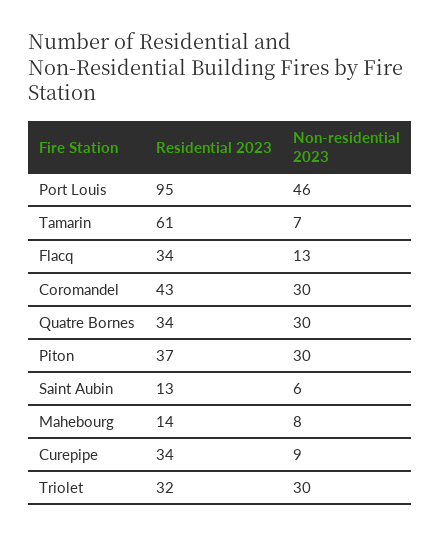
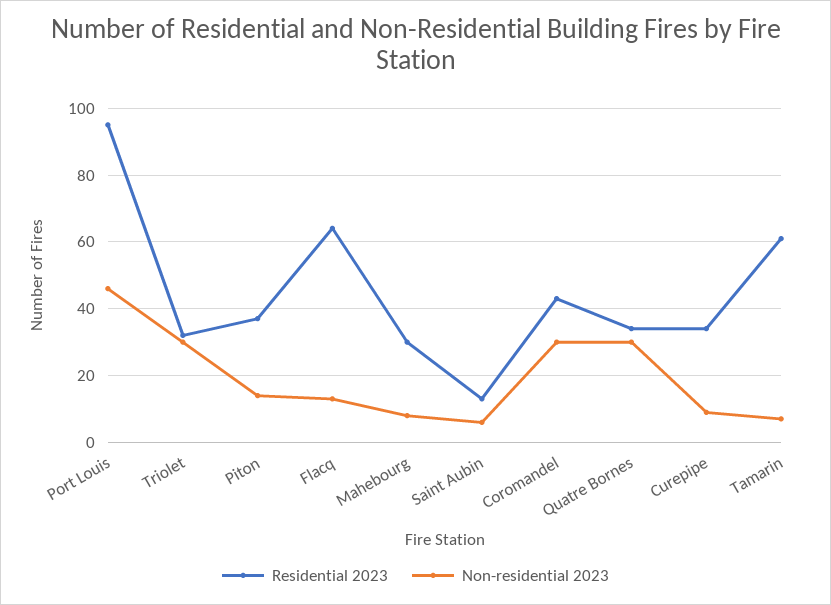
  {
    "Residential 2023": {
      "Port Louis": 95,
      "Tamarin": 61,
-     "Flacq": 34,
+     "Flacq": 65,
      "Coromandel": 43,
      "Quatre Bornes": 34,
      "Piton": 37,
      "Saint Aubin": 13,
-     "Mahebourg": 14,
+     "Mahebourg": 30,
      "Curepipe": 34,
      "Triolet": 32
    },
    "Non-residential 2023": {
      "Port Louis": 46,
      "Tamarin": 7,
      "Flacq": 13,
      "Coromandel": 30,
      "Quatre Bornes": 30,
-     "Piton": 30,
+     "Piton": 15,
      "Saint Aubin": 6,
      "Mahebourg": 8,
      "Curepipe": 9,
      "Triolet": 30
    }
  }

